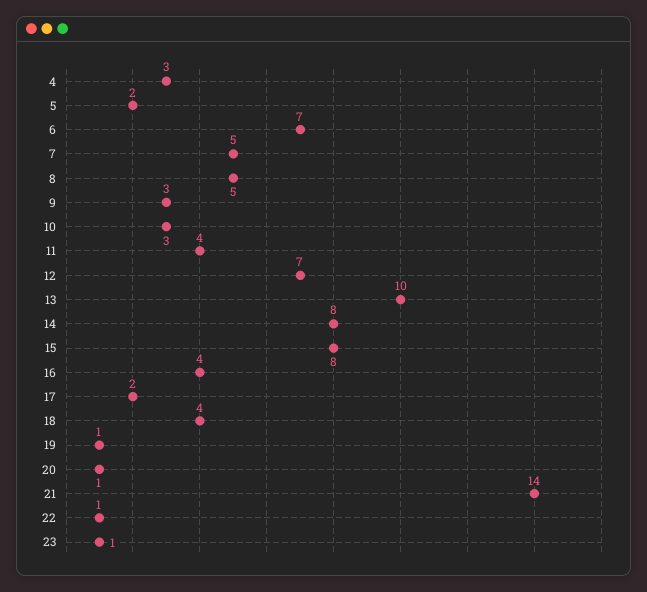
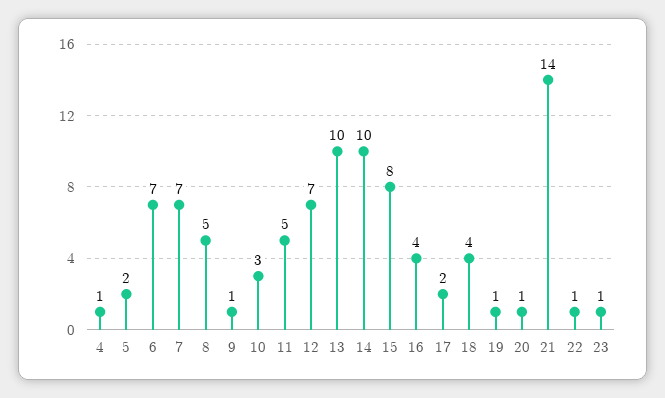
  {
-   "4": 3,
+   "4": 1,
    "5": 2,
    "6": 7,
-   "7": 5,
+   "7": 7,
    "8": 5,
-   "9": 3,
+   "9": 1,
    "10": 3,
-   "11": 4,
+   "11": 5,
    "12": 7,
    "13": 10,
-   "14": 8,
+   "14": 10,
    "15": 8,
    "16": 4,
    "17": 2,
    "18": 4,
    "19": 1,
    "20": 1,
    "21": 14,
    "22": 1,
    "23": 1
  }

